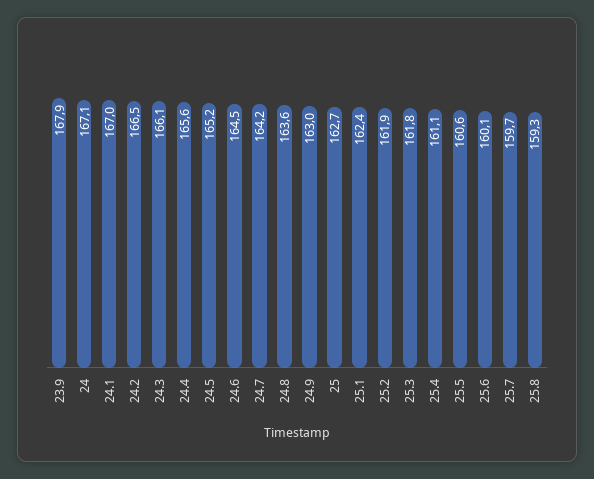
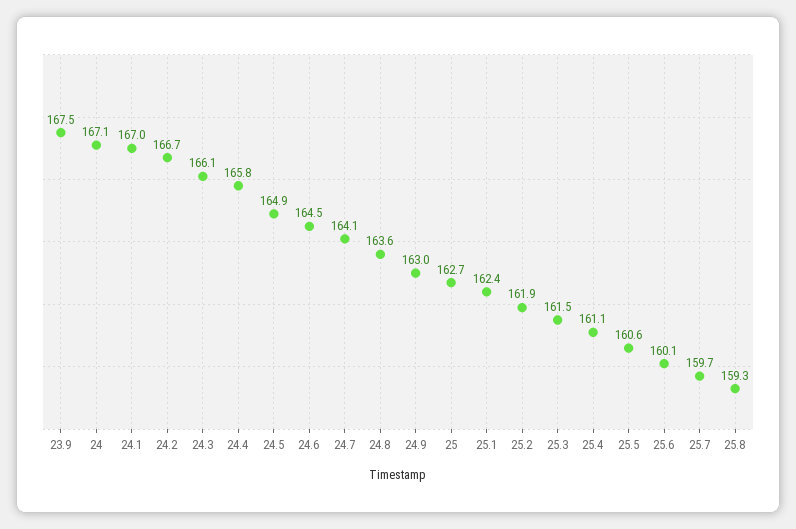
  {
-   "23.9": 167.9,
+   "23.9": 167.5,
    "24": 167.1,
    "24.1": 167,
-   "24.2": 166.5,
+   "24.2": 166.7,
    "24.3": 166.1,
-   "24.4": 165.6,
+   "24.4": 165.8,
-   "24.5": 165.2,
+   "24.5": 164.9,
    "24.6": 164.5,
-   "24.7": 164.2,
+   "24.7": 164.1,
    "24.8": 163.6,
    "24.9": 163,
    "25": 162.7,
    "25.1": 162.4,
    "25.2": 161.9,
-   "25.3": 161.8,
+   "25.3": 161.5,
    "25.4": 161.1,
    "25.5": 160.6,
    "25.6": 160.1,
    "25.7": 159.7,
    "25.8": 159.3
  }

